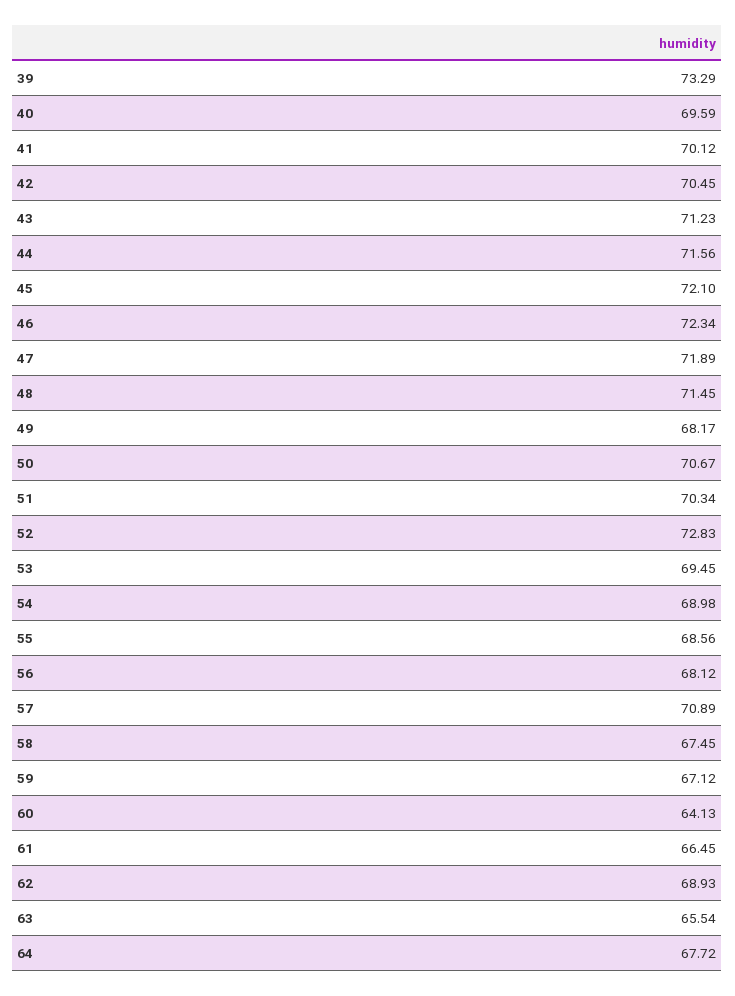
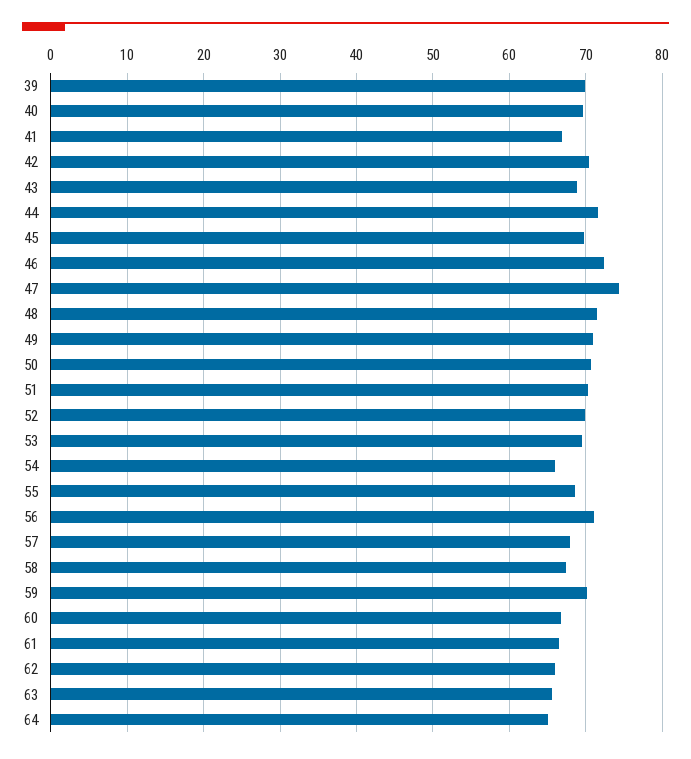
  {
-   "39": 73.29,
+   "39": 70,
    "40": 69.59,
-   "41": 70.12,
+   "41": 67,
    "42": 70.45,
-   "43": 71.23,
+   "43": 69,
    "44": 71.56,
-   "45": 72.1,
+   "45": 70,
    "46": 72.34,
-   "47": 71.89,
+   "47": 74,
    "48": 71.45,
-   "49": 68.17,
+   "49": 71,
    "50": 70.67,
    "51": 70.34,
-   "52": 72.83,
+   "52": 70,
    "53": 69.45,
-   "54": 68.98,
+   "54": 66,
    "55": 68.56,
-   "56": 68.12,
+   "56": 71,
-   "57": 70.89,
+   "57": 68,
    "58": 67.45,
-   "59": 67.12,
+   "59": 70,
-   "60": 64.13,
+   "60": 67,
    "61": 66.45,
-   "62": 68.93,
+   "62": 66,
    "63": 65.54,
-   "64": 67.72
+   "64": 65
  }

